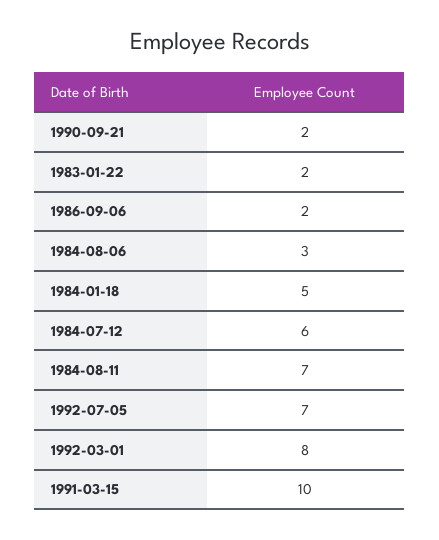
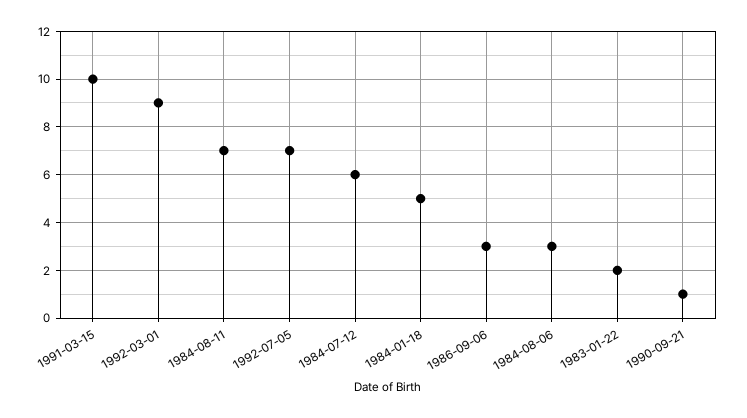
  {
-   "1990-09-21": 2,
+   "1990-09-21": 1,
    "1983-01-22": 2,
-   "1986-09-06": 2,
+   "1986-09-06": 3,
    "1984-08-06": 3,
    "1984-01-18": 5,
    "1984-07-12": 6,
    "1984-08-11": 7,
    "1992-07-05": 7,
-   "1992-03-01": 8,
+   "1992-03-01": 9,
    "1991-03-15": 10
  }

